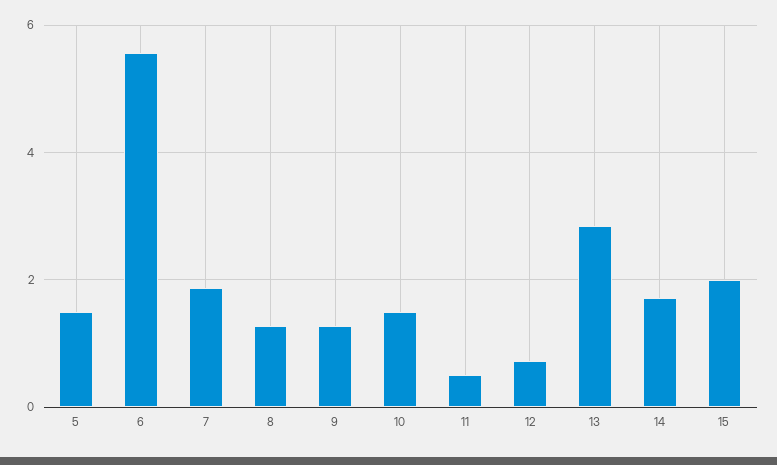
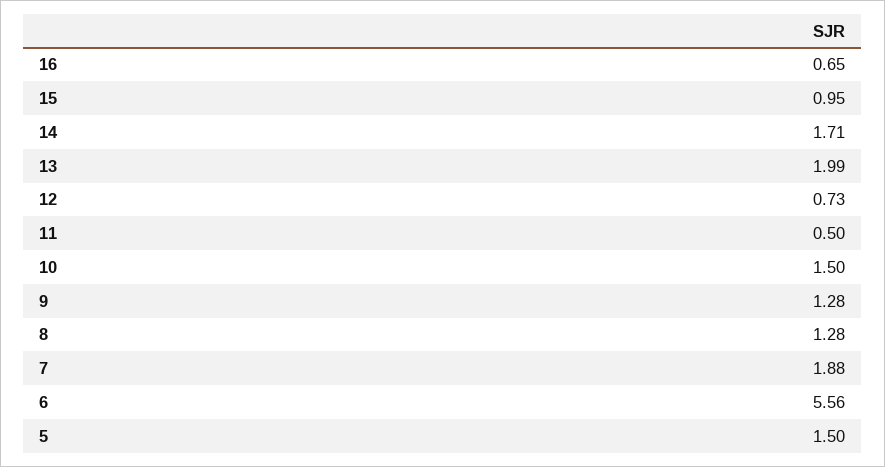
  {
    "5": 1.5,
    "6": 5.56,
    "7": 1.88,
    "8": 1.28,
    "9": 1.28,
    "10": 1.5,
    "11": 0.5,
    "12": 0.73,
-   "13": 2.8,
+   "13": 1.99,
    "14": 1.71,
-   "15": 2
+   "15": 0.95,
+   "16": 0.65
  }

